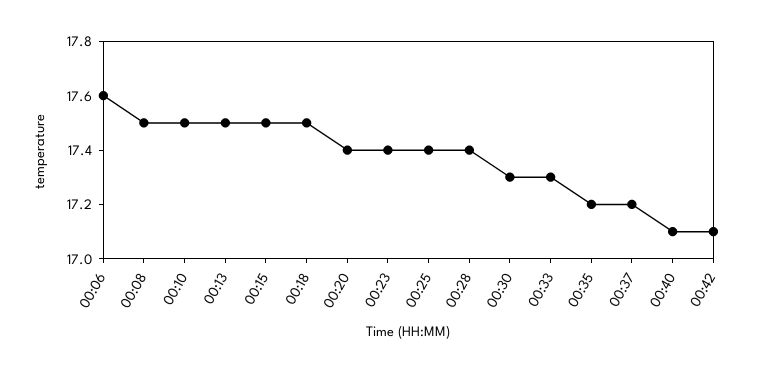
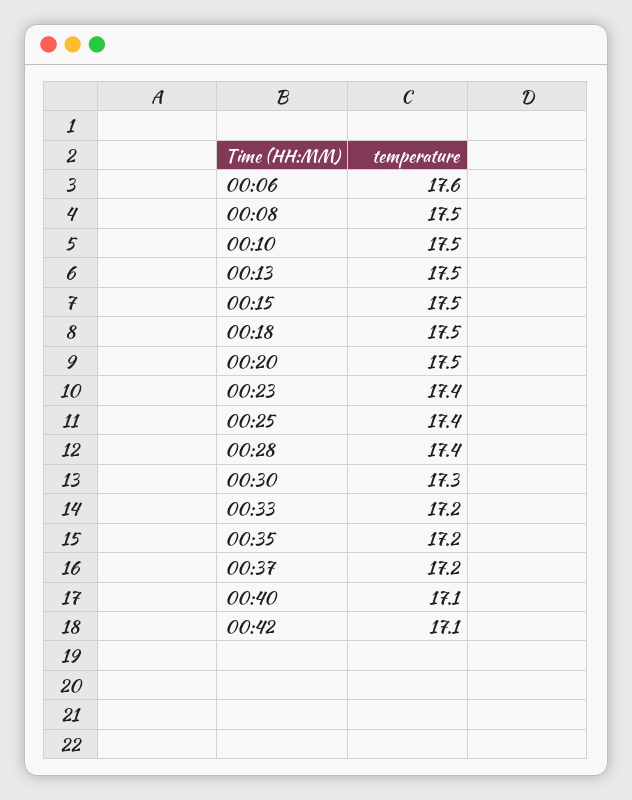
  {
    "00:06": 17.6,
    "00:08": 17.5,
    "00:10": 17.5,
    "00:13": 17.5,
    "00:15": 17.5,
    "00:18": 17.5,
-   "00:20": 17.4,
+   "00:20": 17.5,
    "00:23": 17.4,
    "00:25": 17.4,
    "00:28": 17.4,
    "00:30": 17.3,
-   "00:33": 17.3,
+   "00:33": 17.2,
    "00:35": 17.2,
    "00:37": 17.2,
    "00:40": 17.1,
    "00:42": 17.1
  }

